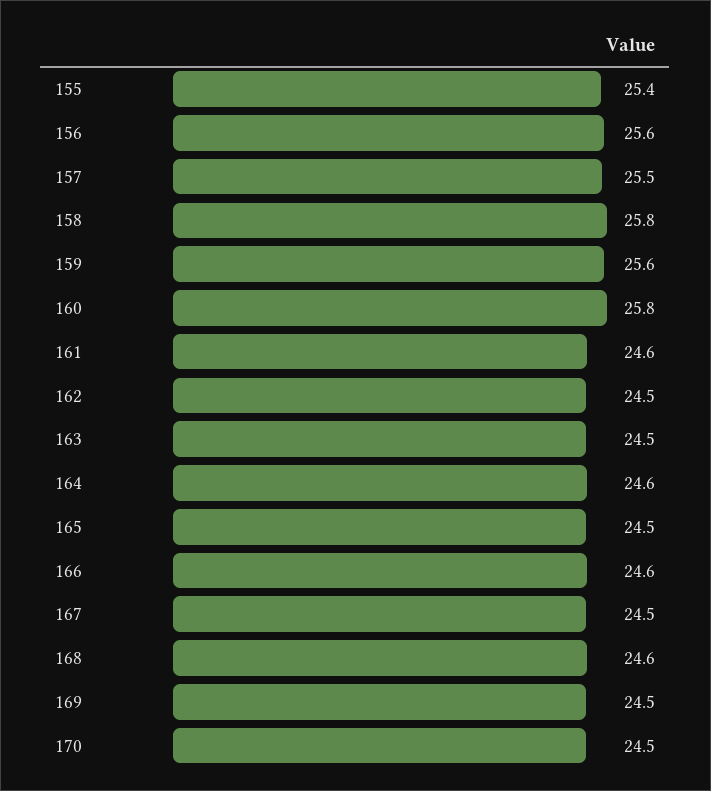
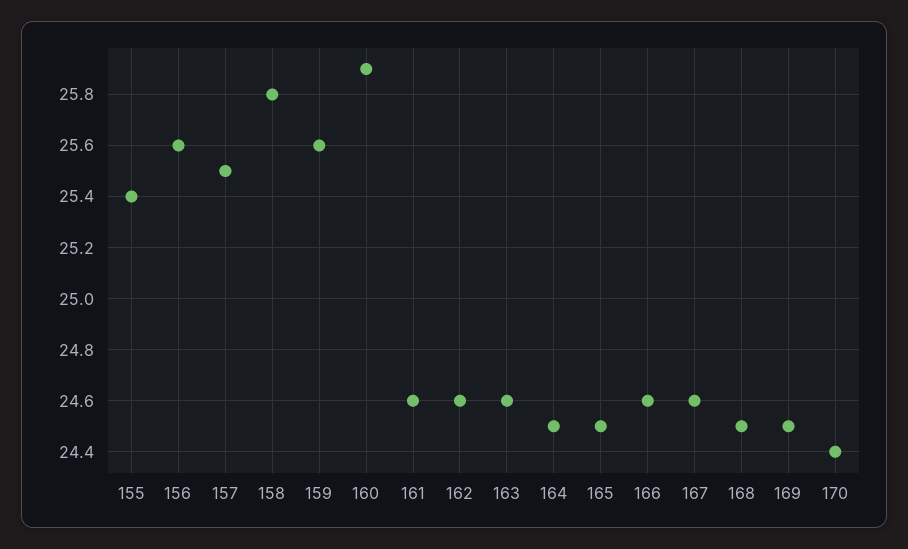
  {
    "155": 25.4,
    "156": 25.6,
    "157": 25.5,
    "158": 25.8,
    "159": 25.6,
-   "160": 25.8,
+   "160": 25.9,
    "161": 24.6,
-   "162": 24.5,
+   "162": 24.6,
-   "163": 24.5,
+   "163": 24.6,
-   "164": 24.6,
+   "164": 24.5,
    "165": 24.5,
    "166": 24.6,
-   "167": 24.5,
+   "167": 24.6,
-   "168": 24.6,
+   "168": 24.5,
    "169": 24.5,
-   "170": 24.5
+   "170": 24.4
  }

